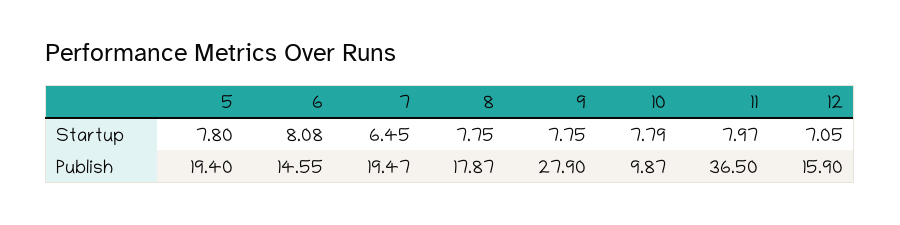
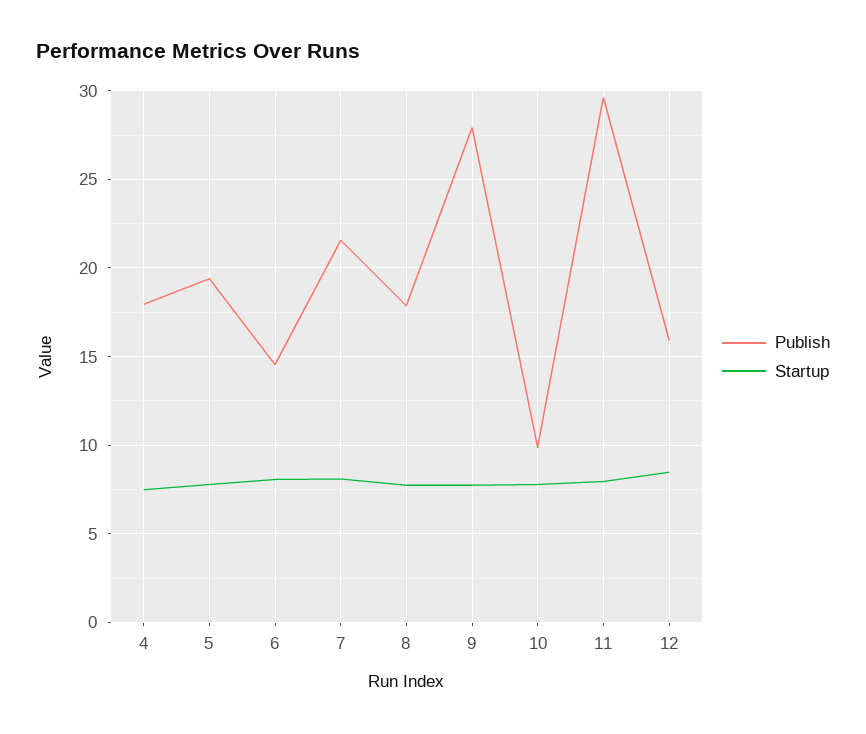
  {
    "Startup": {
      "5": 7.8,
      "6": 8.08,
-     "7": 6.45,
+     "7": 8,
      "8": 7.75,
      "9": 7.75,
      "10": 7.79,
      "11": 7.97,
-     "12": 7.05
+     "12": 8.5,
+     "4": 7.5
    },
    "Publish": {
      "5": 19.4,
      "6": 14.55,
-     "7": 19.47,
+     "7": 21.5,
      "8": 17.87,
      "9": 27.9,
      "10": 9.87,
-     "11": 36.5,
+     "11": 29.5,
-     "12": 15.9
+     "12": 15.9,
+     "4": 18
    }
  }

